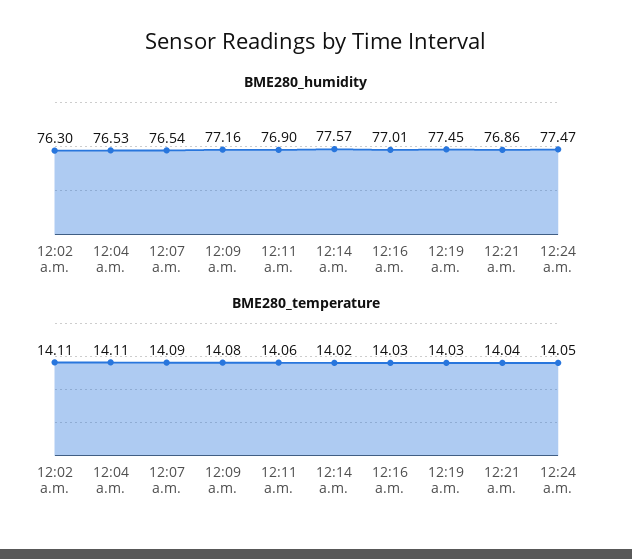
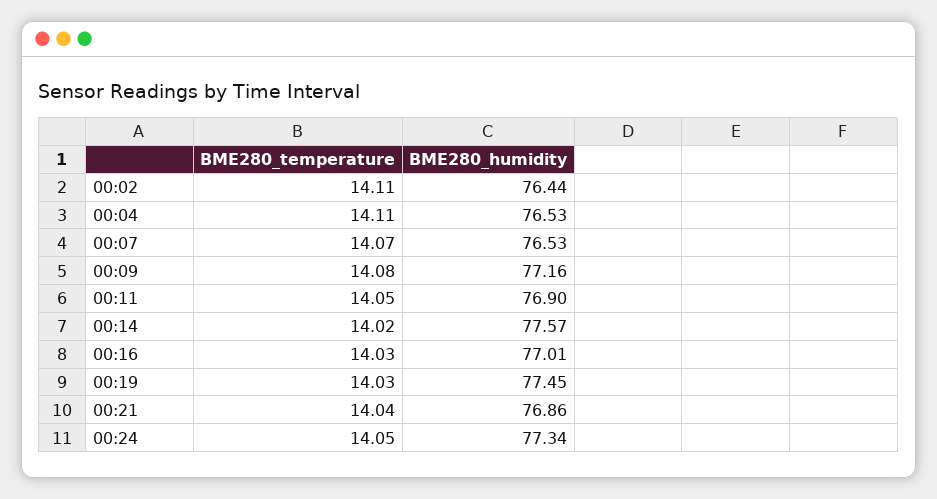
  {
    "BME280_humidity": {
-     "12:02 a.m.": 76.3,
+     "12:02 a.m.": 76.44,
      "12:04 a.m.": 76.53,
-     "12:07 a.m.": 76.54,
+     "12:07 a.m.": 76.53,
      "12:09 a.m.": 77.16,
      "12:11 a.m.": 76.9,
      "12:14 a.m.": 77.57,
      "12:16 a.m.": 77.01,
      "12:19 a.m.": 77.45,
      "12:21 a.m.": 76.86,
-     "12:24 a.m.": 77.47
+     "12:24 a.m.": 77.34
    },
    "BME280_temperature": {
      "12:02 a.m.": 14.11,
      "12:04 a.m.": 14.11,
-     "12:07 a.m.": 14.09,
+     "12:07 a.m.": 14.07,
      "12:09 a.m.": 14.08,
-     "12:11 a.m.": 14.06,
+     "12:11 a.m.": 14.05,
      "12:14 a.m.": 14.02,
      "12:16 a.m.": 14.03,
      "12:19 a.m.": 14.03,
      "12:21 a.m.": 14.04,
      "12:24 a.m.": 14.05
    }
  }

